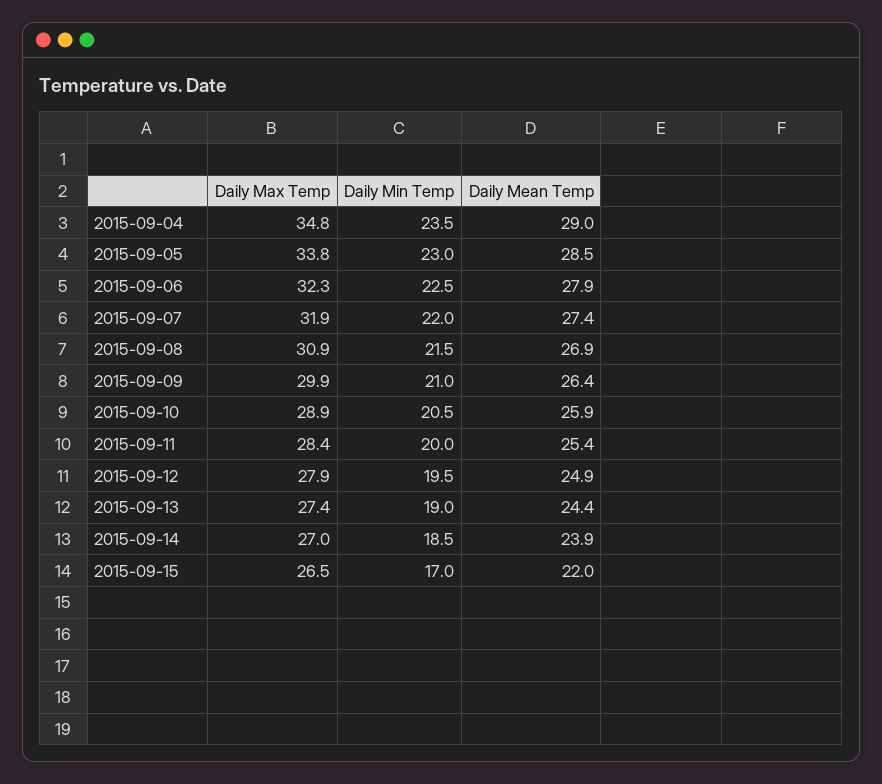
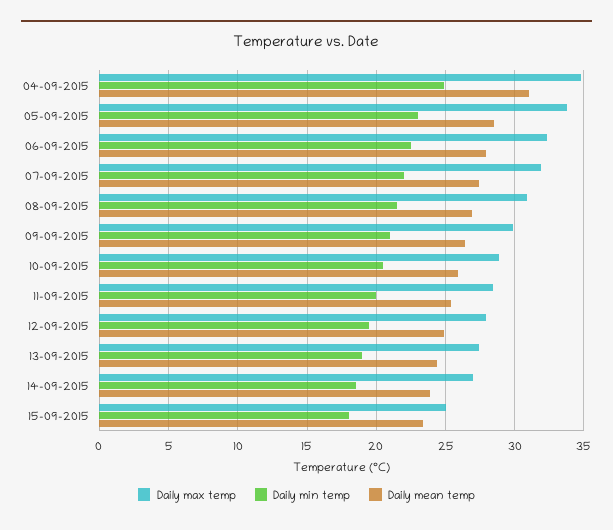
  {
    "Daily Max Temp": {
      "2015-09-04": 34.8,
      "2015-09-05": 33.8,
      "2015-09-06": 32.3,
      "2015-09-07": 31.9,
      "2015-09-08": 30.9,
      "2015-09-09": 29.9,
      "2015-09-10": 28.9,
      "2015-09-11": 28.4,
      "2015-09-12": 27.9,
      "2015-09-13": 27.4,
      "2015-09-14": 27,
-     "2015-09-15": 26.5
+     "2015-09-15": 25
    },
    "Daily Min Temp": {
-     "2015-09-04": 23.5,
+     "2015-09-04": 25,
      "2015-09-05": 23,
      "2015-09-06": 22.5,
      "2015-09-07": 22,
      "2015-09-08": 21.5,
      "2015-09-09": 21,
      "2015-09-10": 20.5,
      "2015-09-11": 20,
      "2015-09-12": 19.5,
      "2015-09-13": 19,
      "2015-09-14": 18.5,
-     "2015-09-15": 17
+     "2015-09-15": 18
    },
    "Daily Mean Temp": {
-     "2015-09-04": 29,
+     "2015-09-04": 31,
      "2015-09-05": 28.5,
      "2015-09-06": 27.9,
      "2015-09-07": 27.4,
      "2015-09-08": 26.9,
      "2015-09-09": 26.4,
      "2015-09-10": 25.9,
      "2015-09-11": 25.4,
      "2015-09-12": 24.9,
      "2015-09-13": 24.4,
      "2015-09-14": 23.9,
-     "2015-09-15": 22
+     "2015-09-15": 23.5
    }
  }

